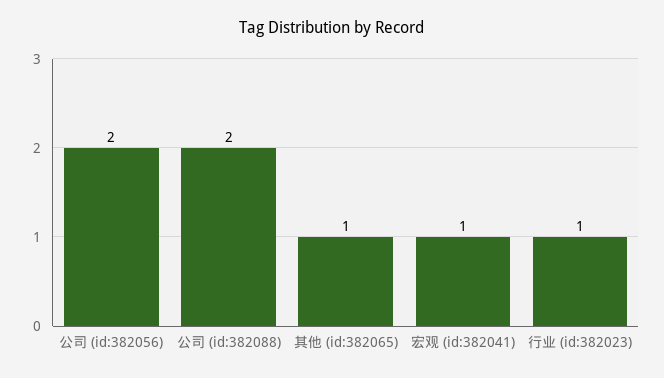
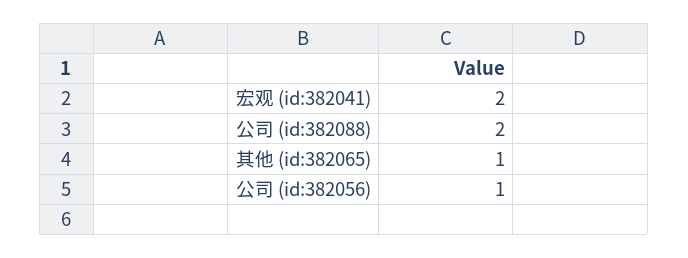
  {
-   "公司 (id:382056)": 2,
+   "公司 (id:382056)": 1,
    "公司 (id:382088)": 2,
    "其他 (id:382065)": 1,
-   "宏观 (id:382041)": 1,
+   "宏观 (id:382041)": 2
-   "行业 (id:382023)": 1
  }

